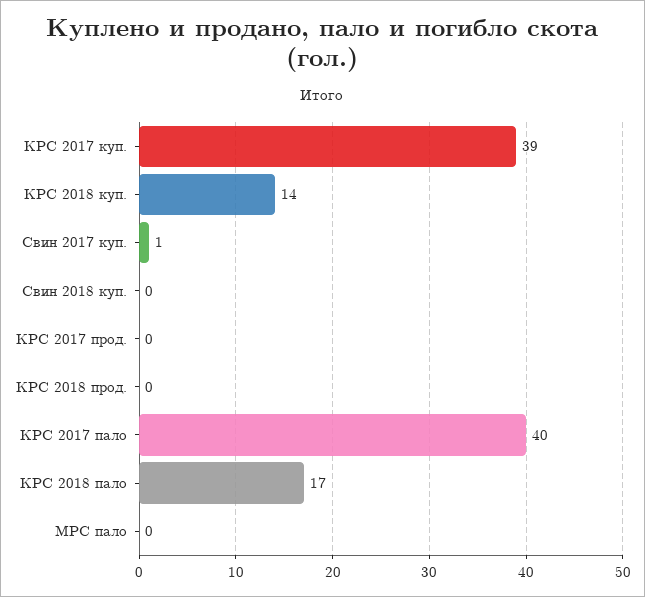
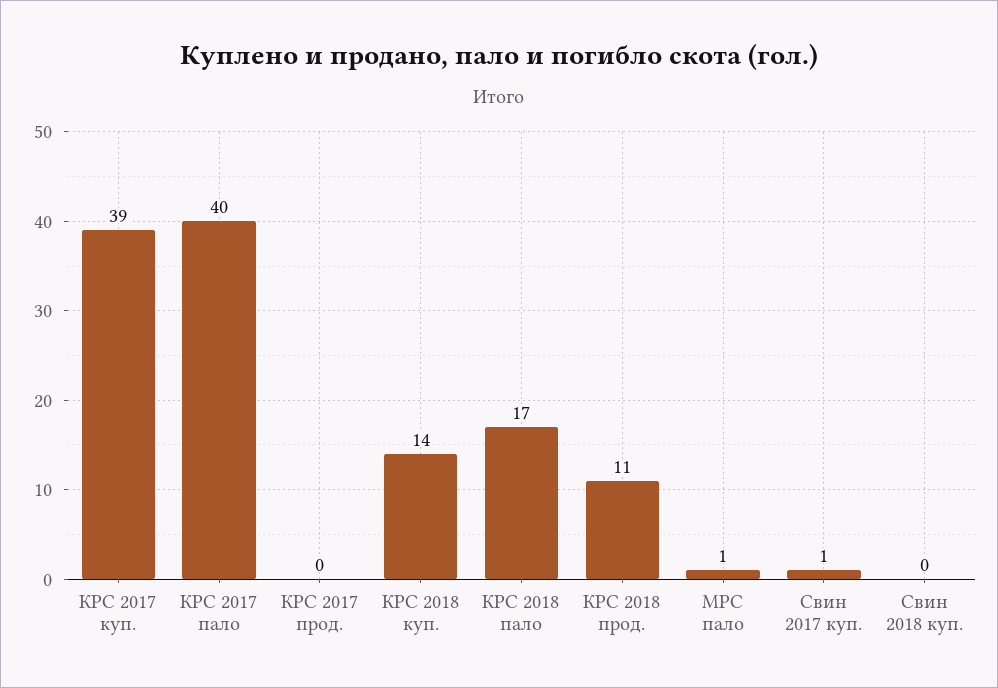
  {
    "КРС 2017 куп.": 39,
    "КРС 2018 куп.": 14,
    "Свин 2017 куп.": 1,
    "Свин 2018 куп.": 0,
    "КРС 2017 прод.": 0,
-   "КРС 2018 прод.": 0,
+   "КРС 2018 прод.": 11,
    "КРС 2017 пало": 40,
    "КРС 2018 пало": 17,
-   "МРС пало": 0
+   "МРС пало": 1
  }

